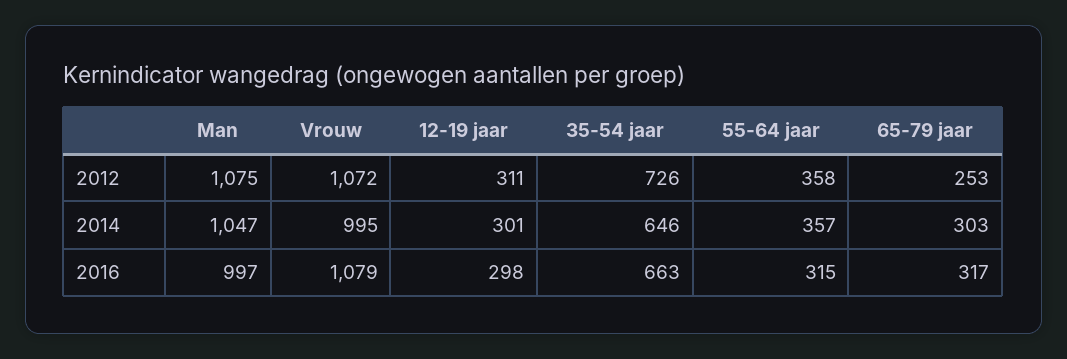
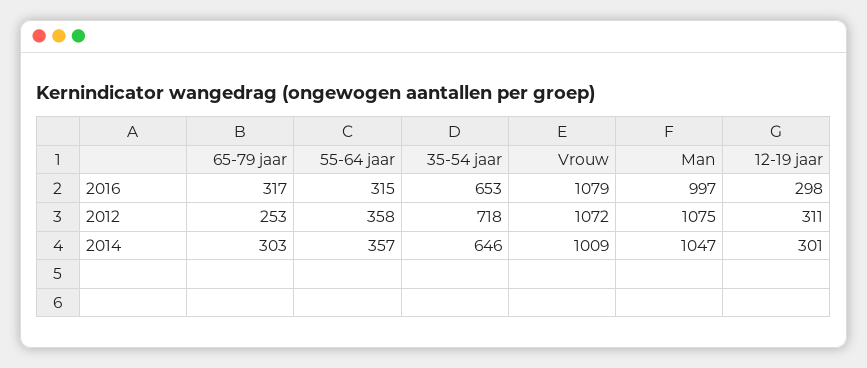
  {
    "Man": {
      "2012": 1075,
      "2014": 1047,
      "2016": 997
    },
    "Vrouw": {
      "2012": 1072,
-     "2014": 995,
+     "2014": 1009,
      "2016": 1079
    },
    "12-19 jaar": {
      "2012": 311,
      "2014": 301,
      "2016": 298
    },
    "35-54 jaar": {
-     "2012": 726,
+     "2012": 718,
      "2014": 646,
-     "2016": 663
+     "2016": 653
    },
    "55-64 jaar": {
      "2012": 358,
      "2014": 357,
      "2016": 315
    },
    "65-79 jaar": {
      "2012": 253,
      "2014": 303,
      "2016": 317
    }
  }

